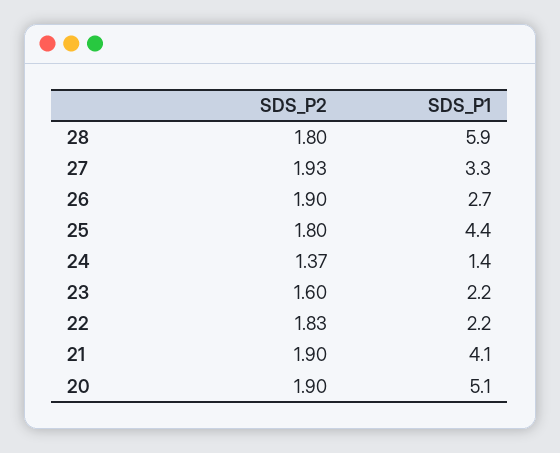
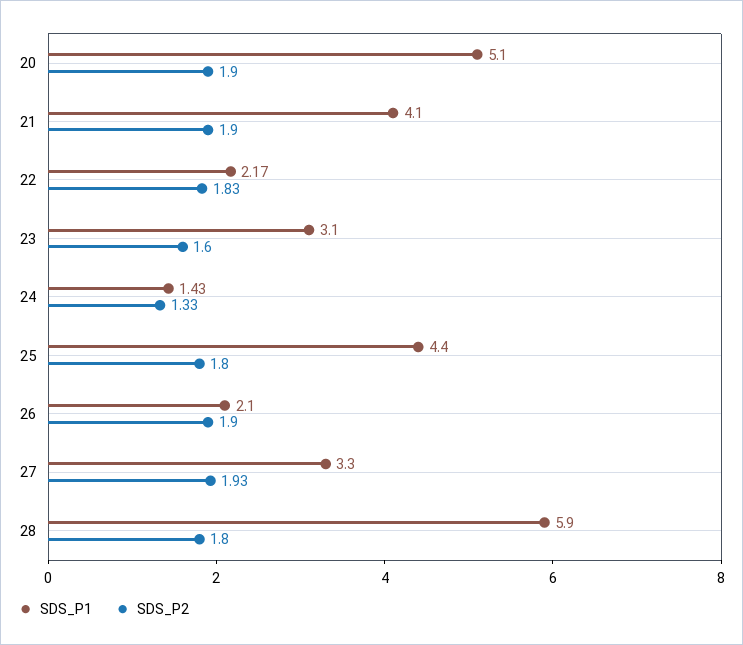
  {
    "SDS_P2": {
      "28": 1.8,
      "27": 1.93,
      "26": 1.9,
      "25": 1.8,
-     "24": 1.37,
+     "24": 1.33,
      "23": 1.6,
      "22": 1.83,
      "21": 1.9,
      "20": 1.9
    },
    "SDS_P1": {
      "28": 5.9,
      "27": 3.3,
-     "26": 2.7,
+     "26": 2.1,
      "25": 4.4,
      "24": 1.43,
-     "23": 2.2,
+     "23": 3.1,
      "22": 2.17,
      "21": 4.1,
      "20": 5.1
    }
  }

